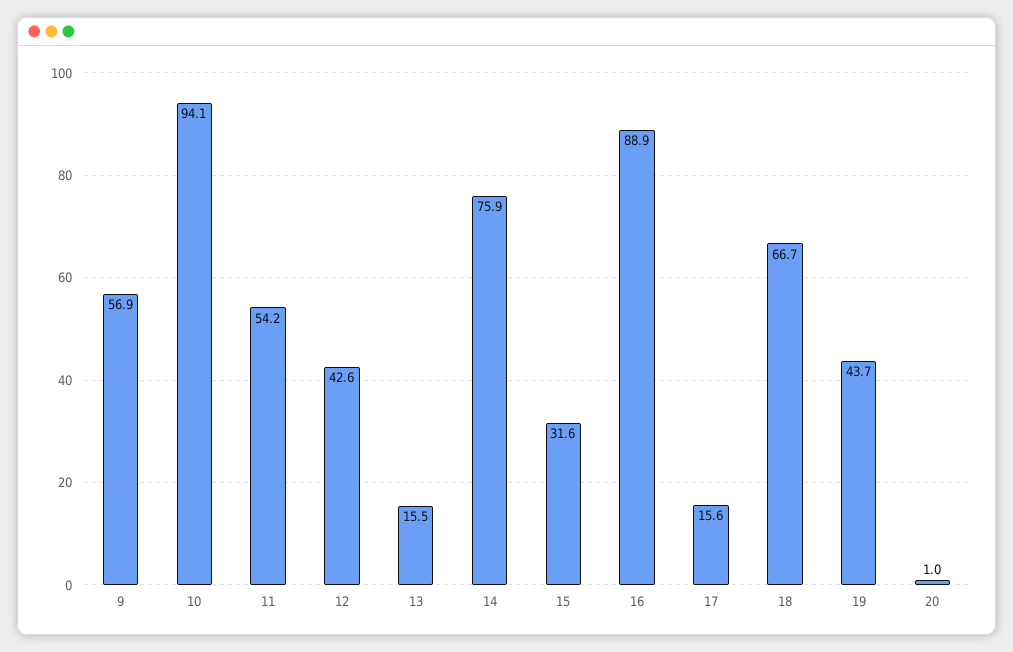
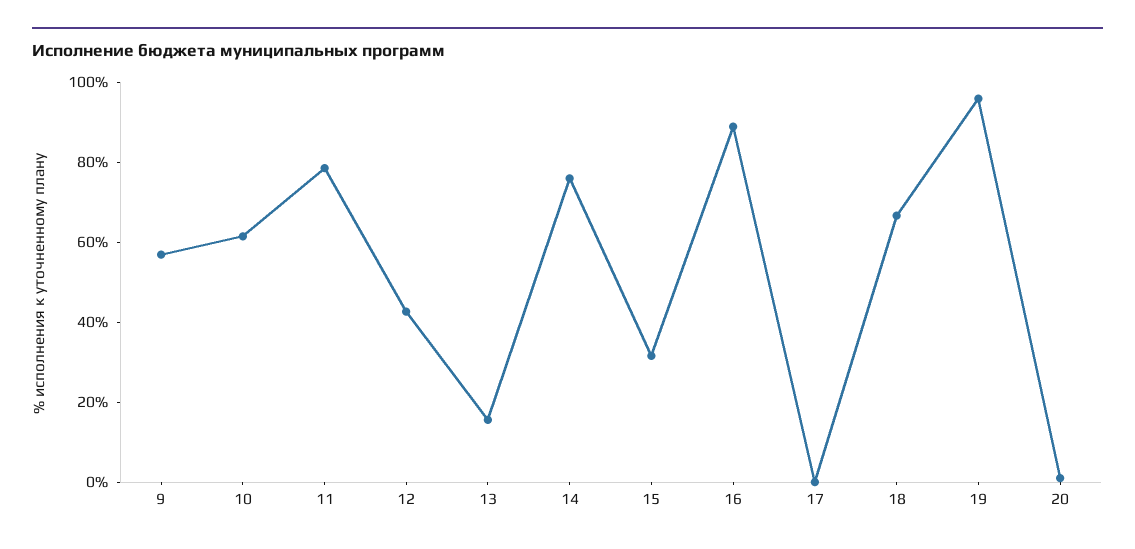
  {
    "9": 56.9,
-   "10": 94.1,
+   "10": 60,
-   "11": 54.2,
+   "11": 80,
    "12": 42.6,
    "13": 15.5,
    "14": 75.9,
    "15": 31.6,
    "16": 88.9,
-   "17": 15.6,
+   "17": 0,
    "18": 66.7,
-   "19": 43.7,
+   "19": 95,
    "20": 1
  }

